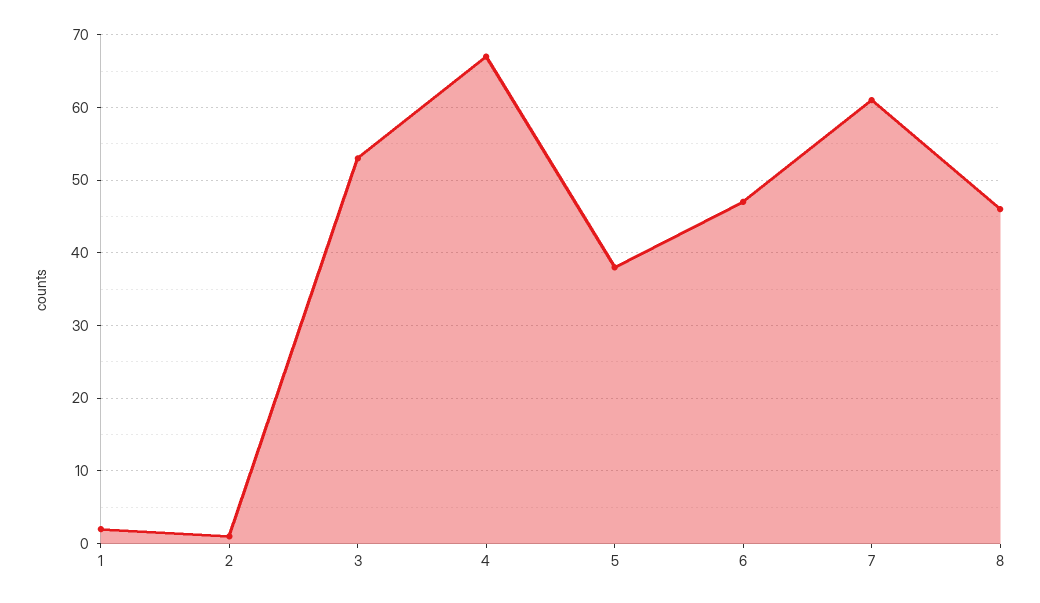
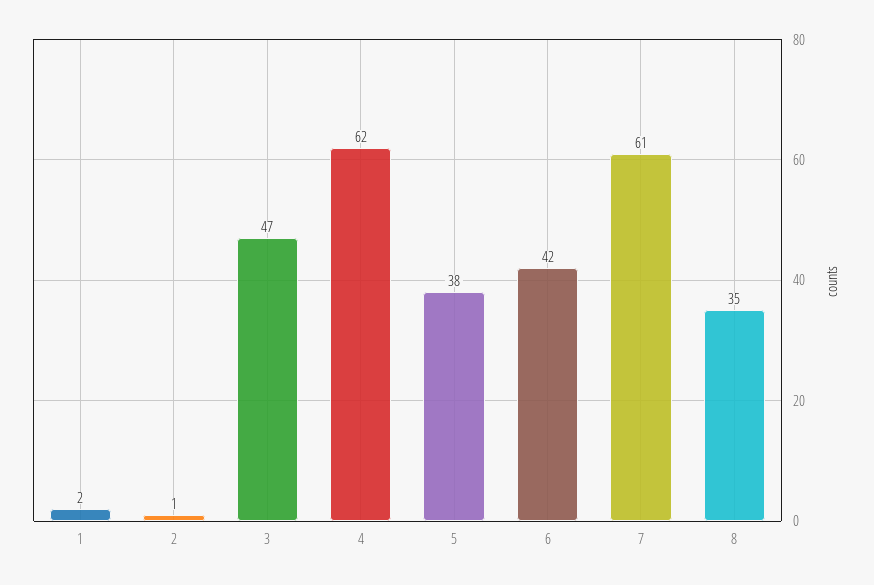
  {
    "1": 2,
    "2": 1,
-   "3": 53,
+   "3": 47,
-   "4": 67,
+   "4": 62,
    "5": 38,
-   "6": 47,
+   "6": 42,
    "7": 61,
-   "8": 46
+   "8": 35
  }

